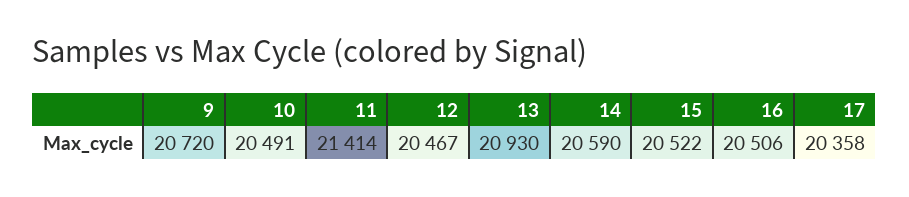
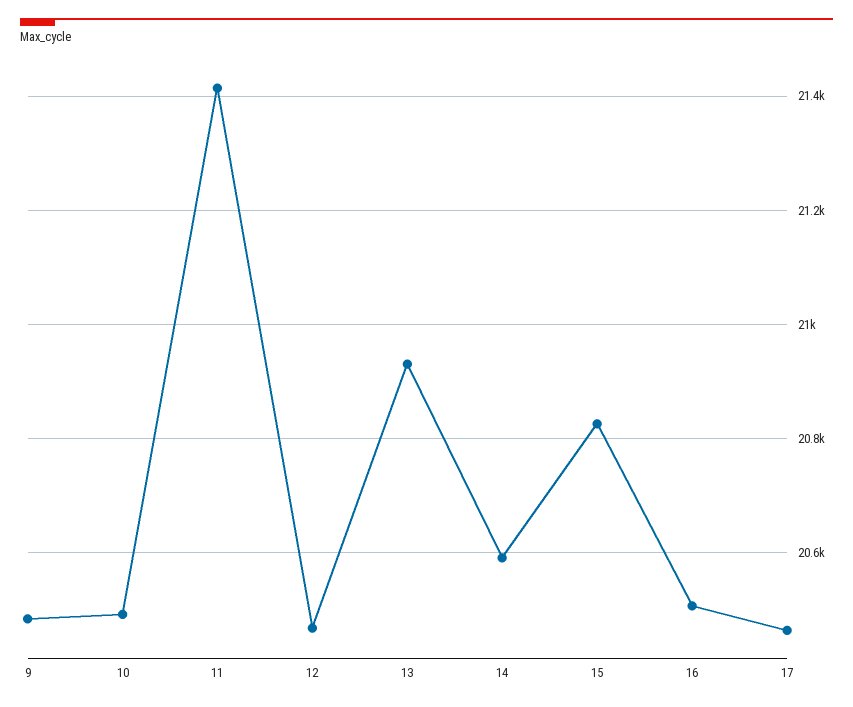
  {
-   "9": 20720,
+   "9": 20480,
    "10": 20491,
    "11": 21414,
    "12": 20467,
    "13": 20930,
    "14": 20590,
-   "15": 20522,
+   "15": 20820,
    "16": 20506,
-   "17": 20358
+   "17": 20460
  }

